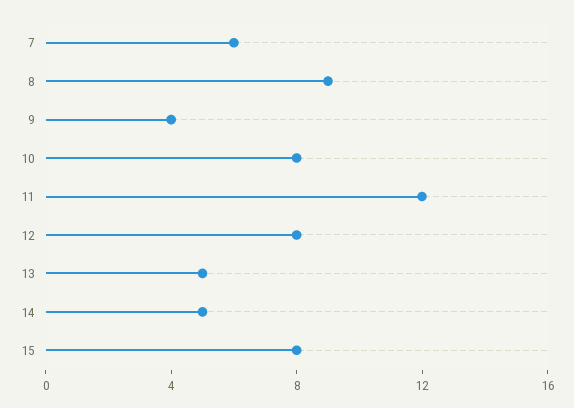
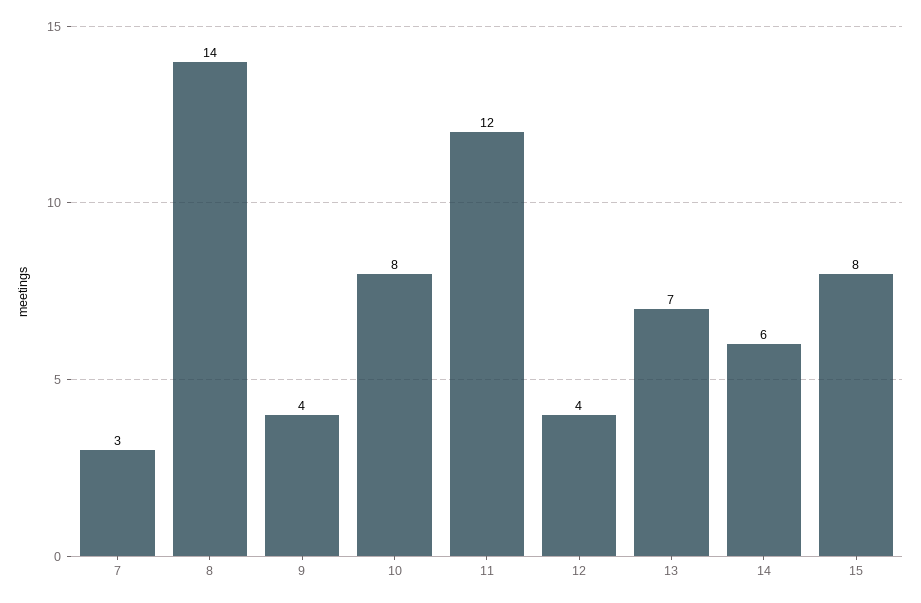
  {
-   "7": 6,
+   "7": 3,
-   "8": 9,
+   "8": 14,
    "9": 4,
    "10": 8,
    "11": 12,
-   "12": 8,
+   "12": 4,
-   "13": 5,
+   "13": 7,
-   "14": 5,
+   "14": 6,
    "15": 8
  }

